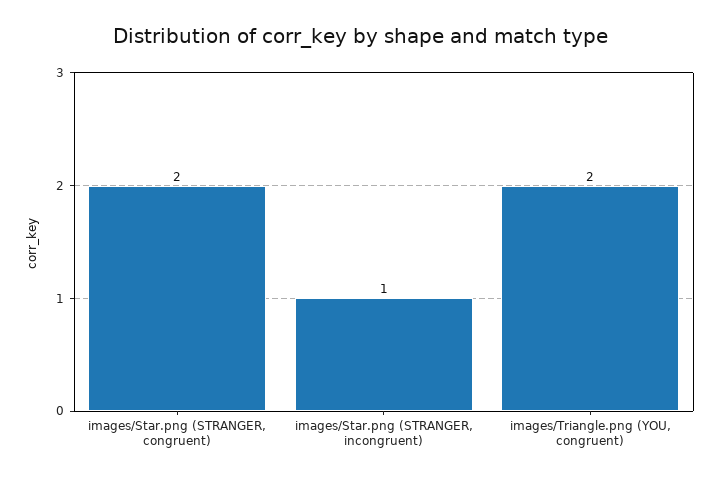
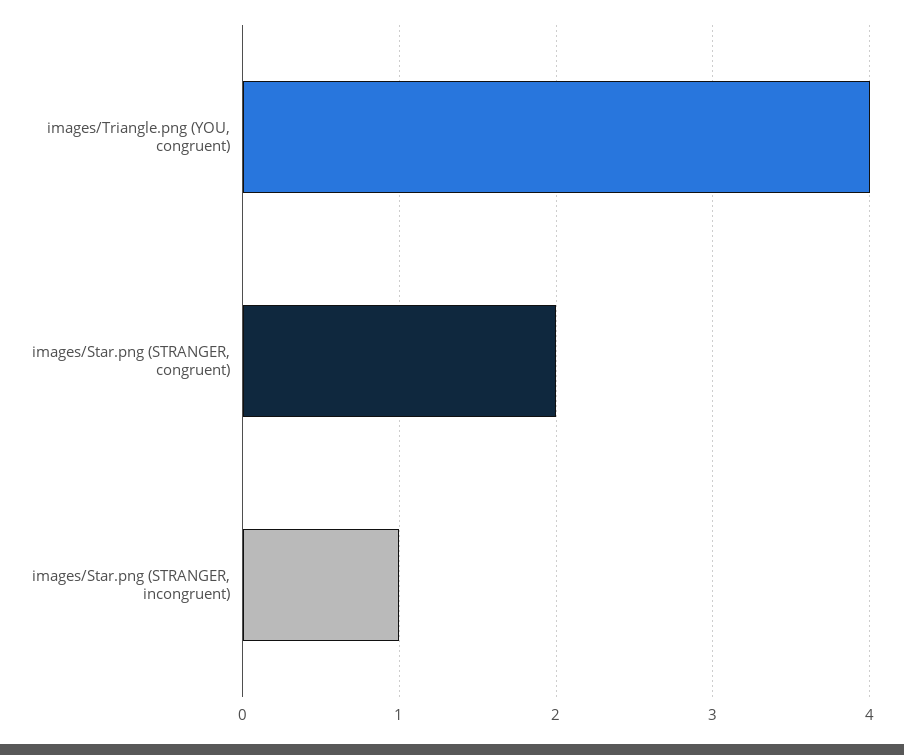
  {
    "images/Star.png (STRANGER, congruent)": 2,
    "images/Star.png (STRANGER, incongruent)": 1,
-   "images/Triangle.png (YOU, congruent)": 2
+   "images/Triangle.png (YOU, congruent)": 4
  }

